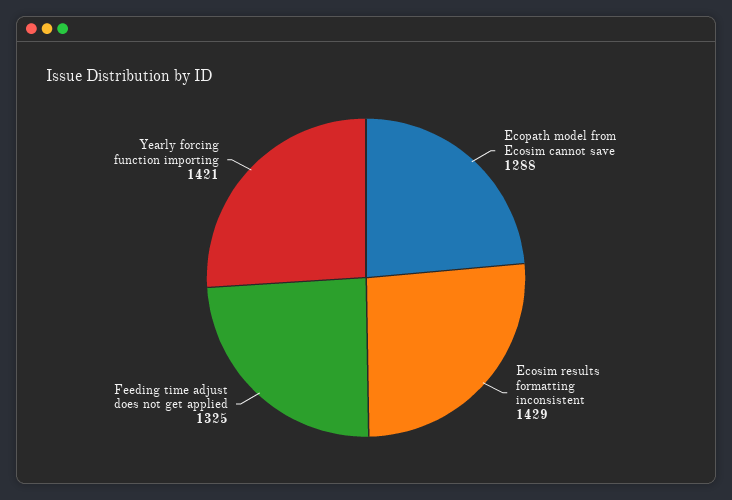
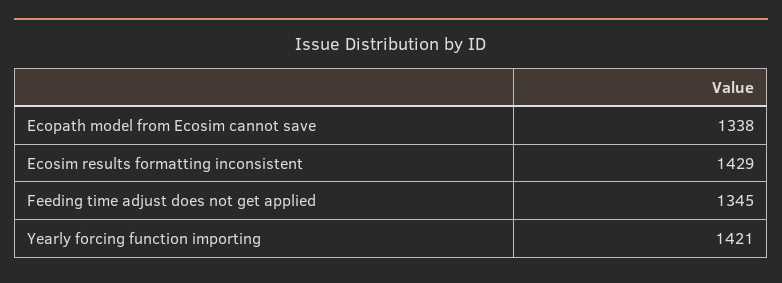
  {
-   "Ecopath model from Ecosim cannot save": 1288,
+   "Ecopath model from Ecosim cannot save": 1338,
    "Ecosim results formatting inconsistent": 1429,
-   "Feeding time adjust does not get applied": 1325,
+   "Feeding time adjust does not get applied": 1345,
    "Yearly forcing function importing": 1421
  }

